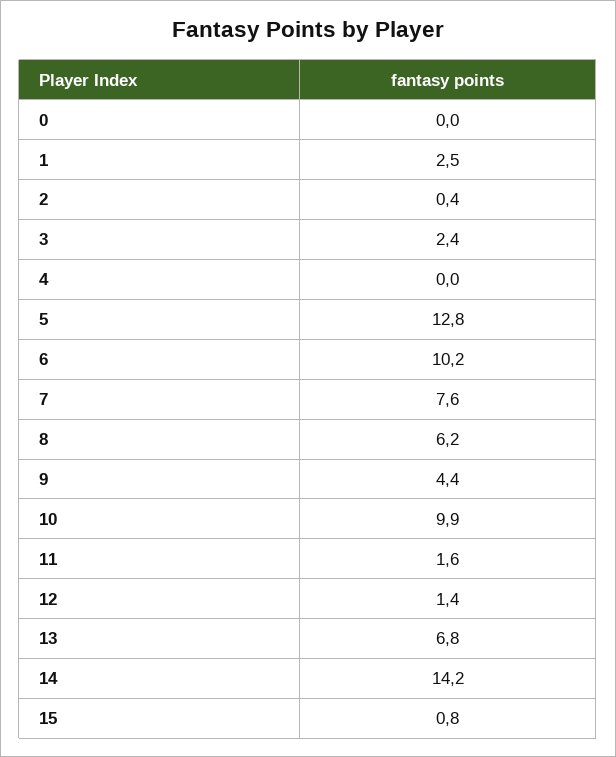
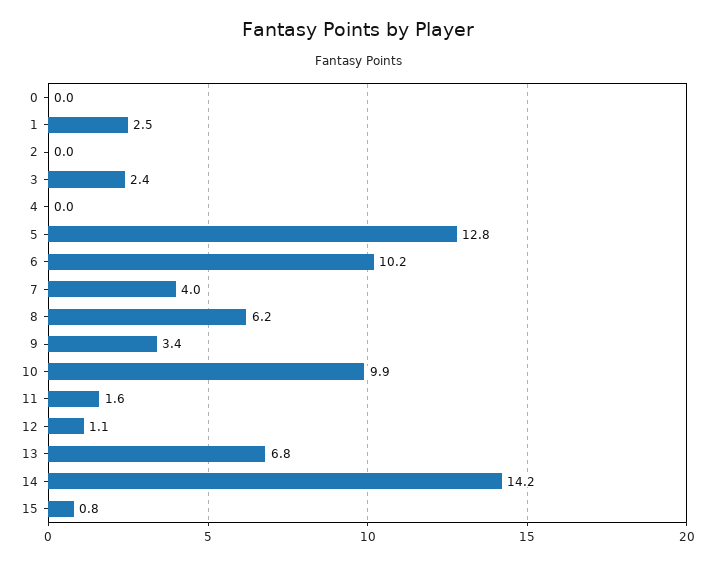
  {
    "0": 0,
    "1": 2.5,
-   "2": 0.4,
+   "2": 0,
    "3": 2.4,
    "4": 0,
    "5": 12.8,
    "6": 10.2,
-   "7": 7.6,
+   "7": 4,
    "8": 6.2,
-   "9": 4.4,
+   "9": 3.4,
    "10": 9.9,
    "11": 1.6,
-   "12": 1.4,
+   "12": 1.1,
    "13": 6.8,
    "14": 14.2,
    "15": 0.8
  }

